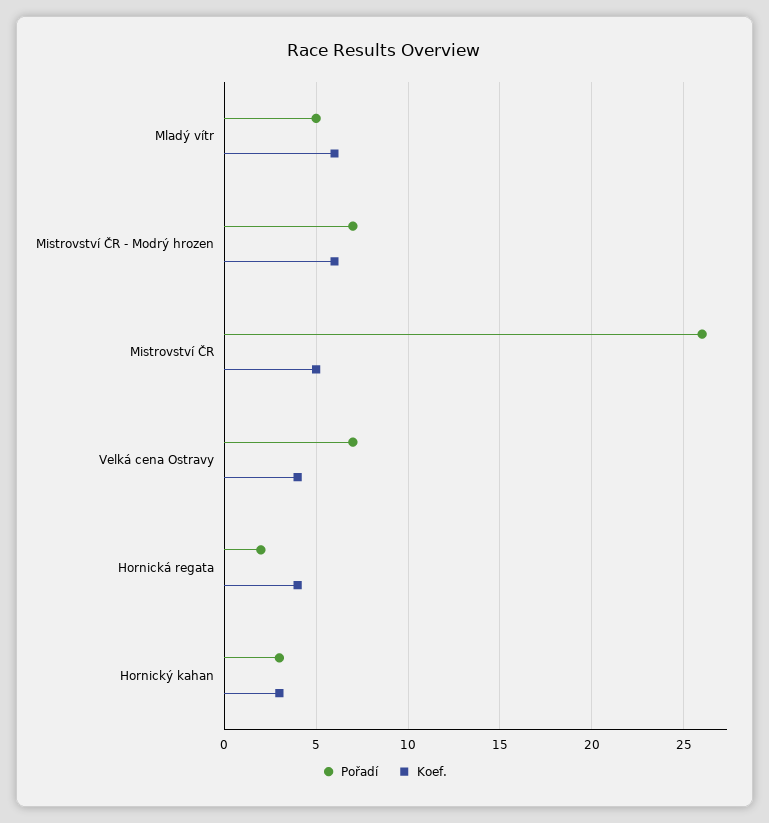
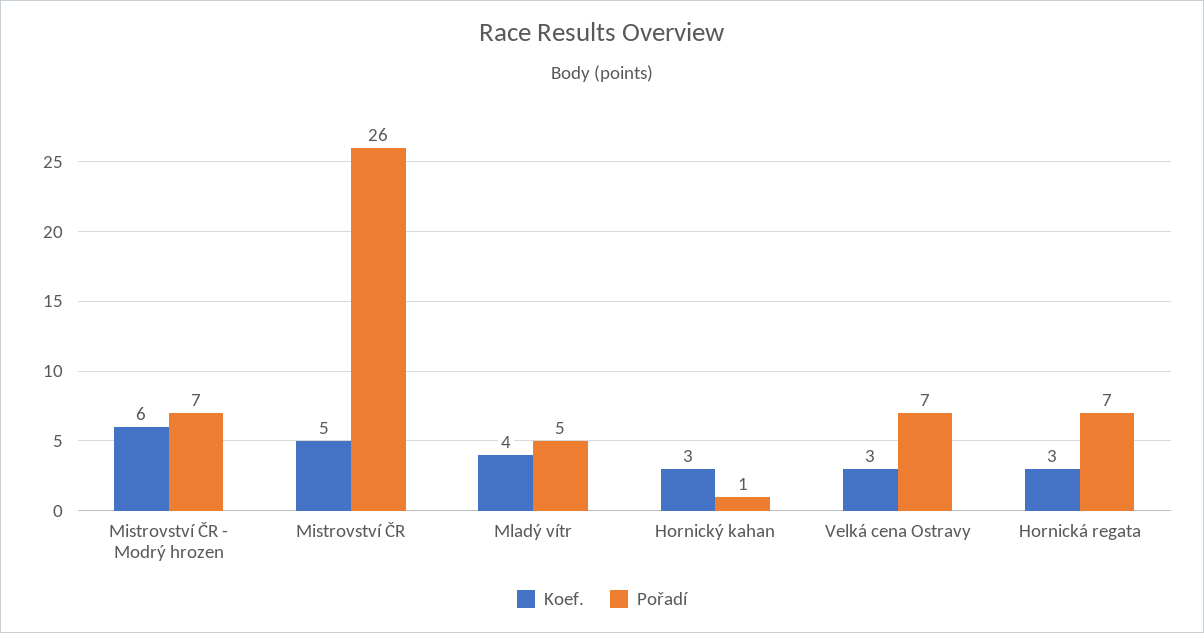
  {
    "Pořadí": {
      "Mladý vítr": 5,
      "Mistrovství ČR - Modrý hrozen": 7,
      "Mistrovství ČR": 26,
      "Velká cena Ostravy": 7,
-     "Hornická regata": 2,
+     "Hornická regata": 7,
-     "Hornický kahan": 3
+     "Hornický kahan": 1
    },
    "Koef.": {
-     "Mladý vítr": 6,
+     "Mladý vítr": 4,
      "Mistrovství ČR - Modrý hrozen": 6,
      "Mistrovství ČR": 5,
-     "Velká cena Ostravy": 4,
+     "Velká cena Ostravy": 3,
-     "Hornická regata": 4,
+     "Hornická regata": 3,
      "Hornický kahan": 3
    }
  }

